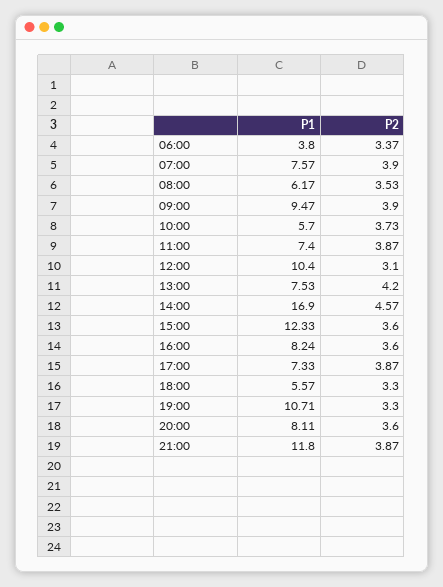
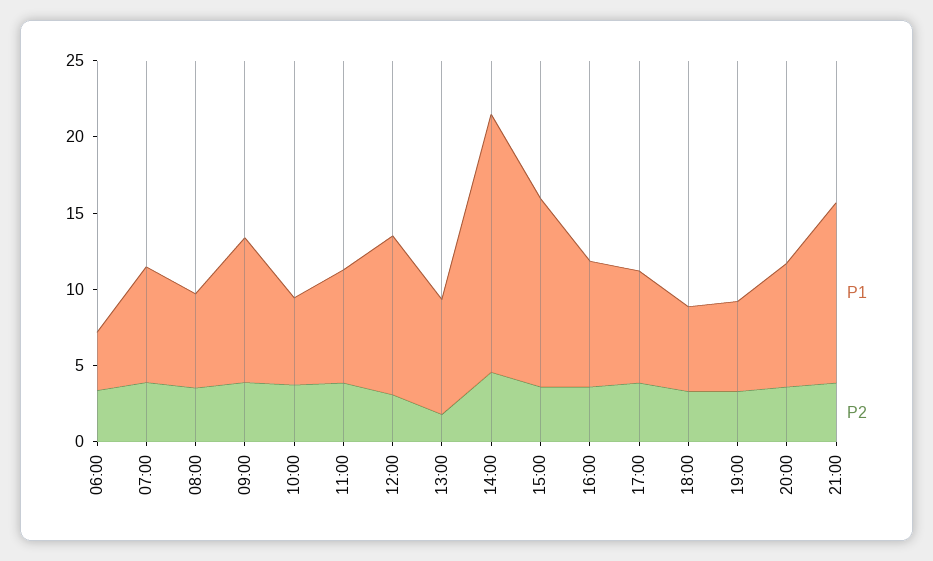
  {
    "P1": {
      "06:00": 3.8,
      "07:00": 7.57,
      "08:00": 6.17,
      "09:00": 9.47,
      "10:00": 5.7,
      "11:00": 7.4,
      "12:00": 10.4,
      "13:00": 7.53,
      "14:00": 16.9,
      "15:00": 12.33,
      "16:00": 8.24,
      "17:00": 7.33,
      "18:00": 5.57,
-     "19:00": 10.71,
+     "19:00": 6,
      "20:00": 8.11,
      "21:00": 11.8
    },
    "P2": {
      "06:00": 3.37,
      "07:00": 3.9,
      "08:00": 3.53,
      "09:00": 3.9,
      "10:00": 3.73,
      "11:00": 3.87,
      "12:00": 3.1,
-     "13:00": 4.2,
+     "13:00": 2,
      "14:00": 4.57,
      "15:00": 3.6,
      "16:00": 3.6,
      "17:00": 3.87,
      "18:00": 3.3,
      "19:00": 3.3,
      "20:00": 3.6,
      "21:00": 3.87
    }
  }

